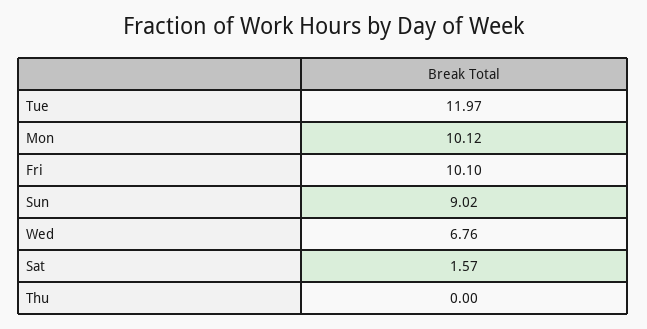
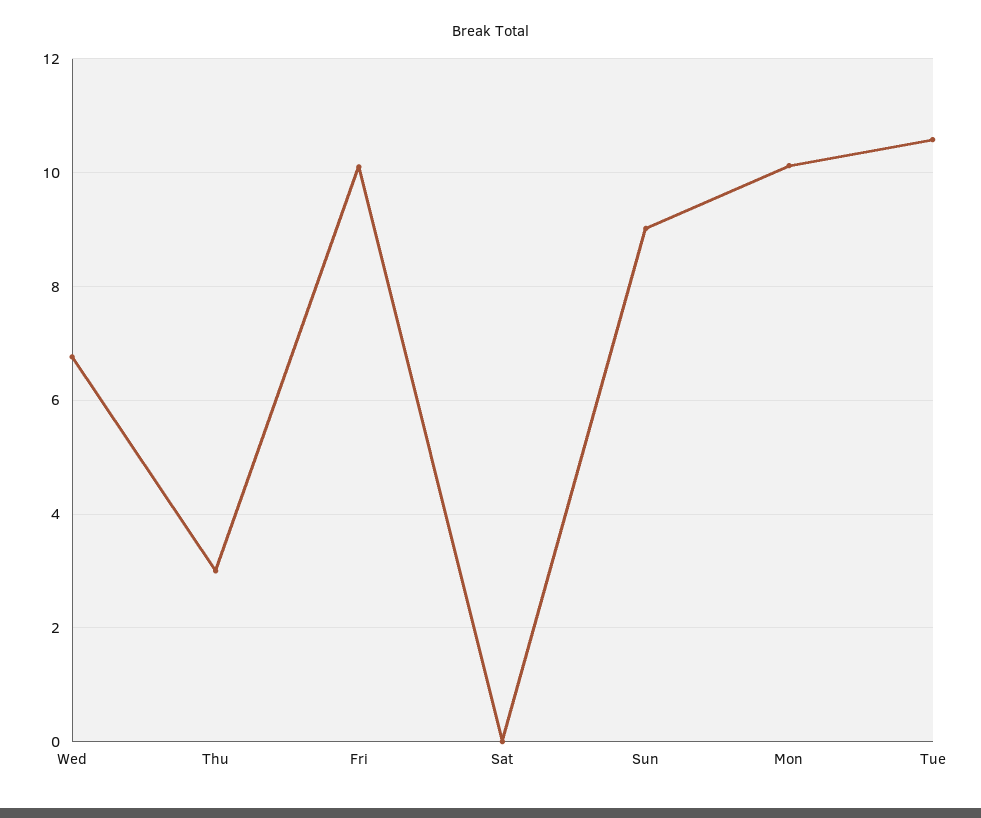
  {
-   "Tue": 11.97,
+   "Tue": 10.6,
    "Mon": 10.12,
    "Fri": 10.1,
    "Sun": 9.02,
    "Wed": 6.76,
-   "Sat": 1.57,
+   "Sat": 0,
-   "Thu": 0
+   "Thu": 3
  }

